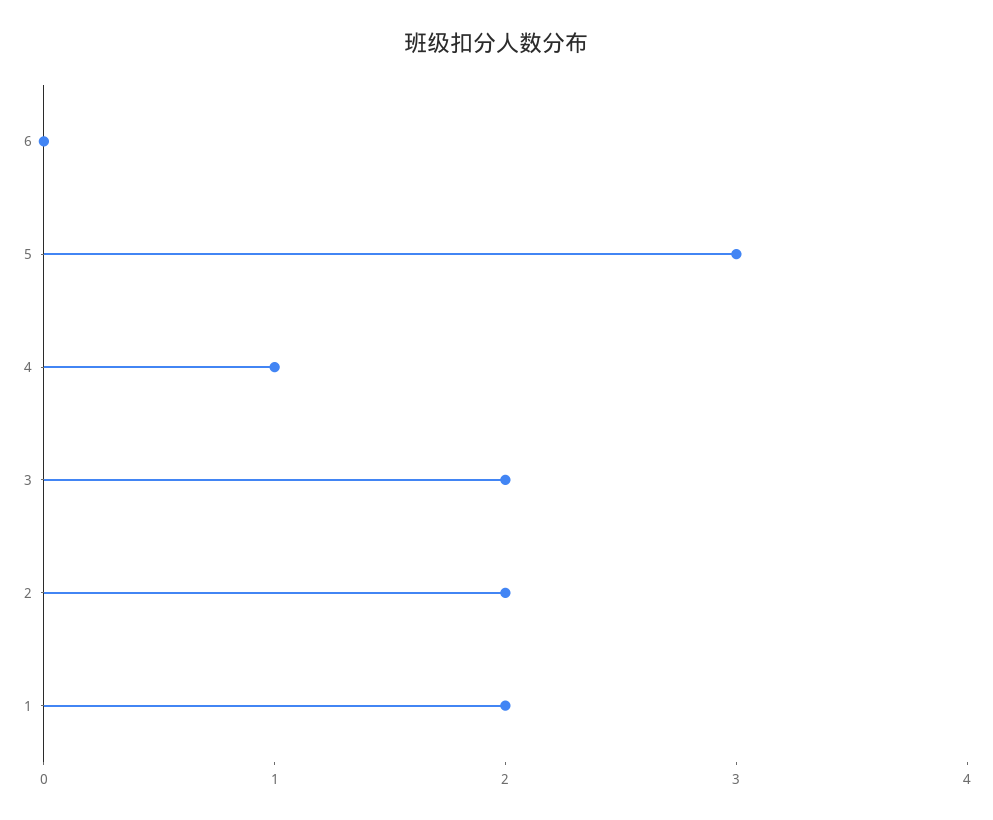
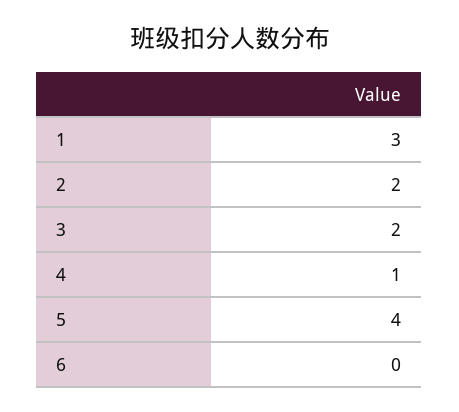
  {
    "6": 0,
-   "5": 3,
+   "5": 4,
    "4": 1,
    "3": 2,
    "2": 2,
-   "1": 2
+   "1": 3
  }

